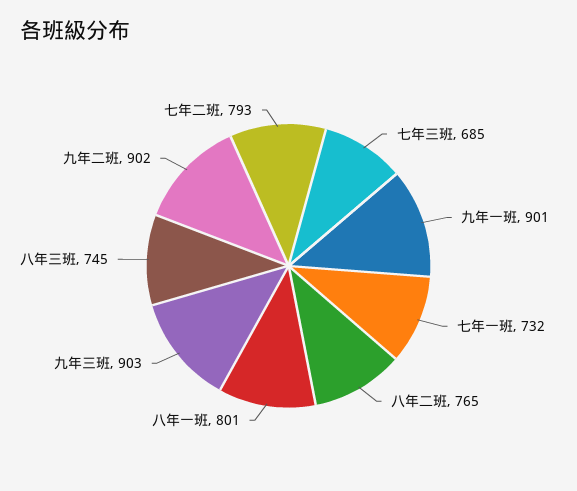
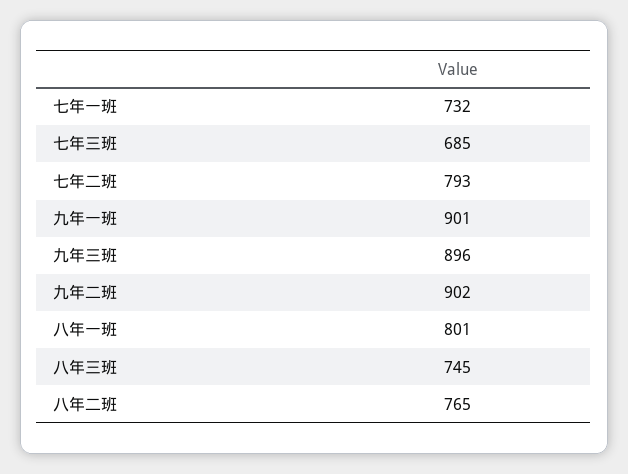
  {
    "七年三班": 685,
    "九年一班": 901,
    "七年一班": 732,
    "八年二班": 765,
    "八年一班": 801,
-   "九年三班": 903,
+   "九年三班": 896,
    "八年三班": 745,
    "九年二班": 902,
    "七年二班": 793
  }

